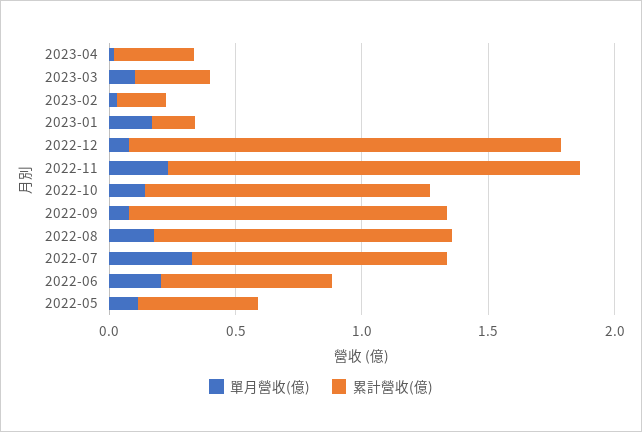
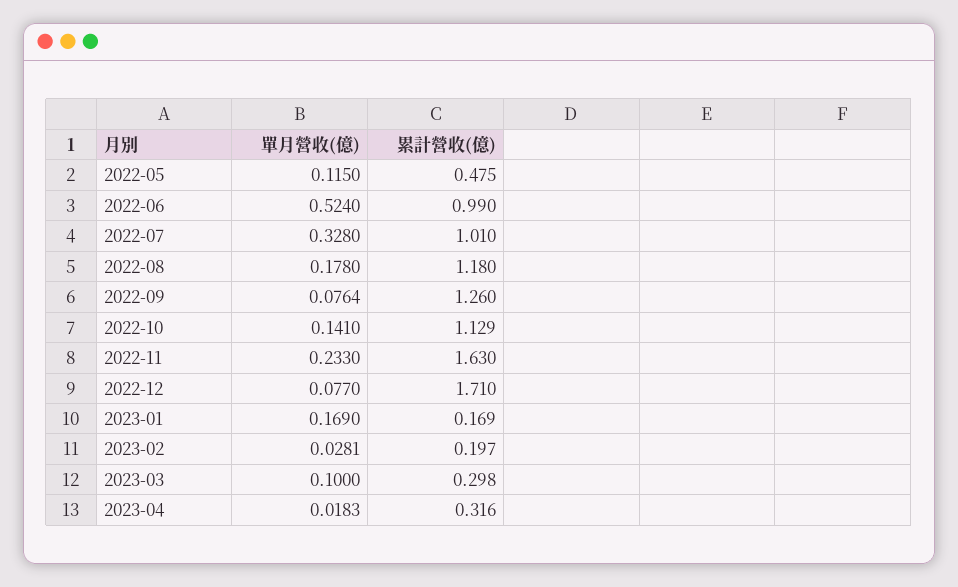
  {
    "單月營收(億)": {
      "2023-04": 0.0183,
      "2023-03": 0.1,
      "2023-02": 0.0281,
      "2023-01": 0.169,
      "2022-12": 0.077,
      "2022-11": 0.233,
      "2022-10": 0.141,
      "2022-09": 0.0764,
      "2022-08": 0.178,
      "2022-07": 0.328,
-     "2022-06": 0.2,
+     "2022-06": 0.524,
      "2022-05": 0.115
    },
    "累計營收(億)": {
      "2023-04": 0.316,
      "2023-03": 0.298,
      "2023-02": 0.197,
      "2023-01": 0.169,
      "2022-12": 1.71,
      "2022-11": 1.63,
      "2022-10": 1.129,
      "2022-09": 1.26,
      "2022-08": 1.18,
      "2022-07": 1.01,
-     "2022-06": 0.7,
+     "2022-06": 0.99,
      "2022-05": 0.475
    }
  }

